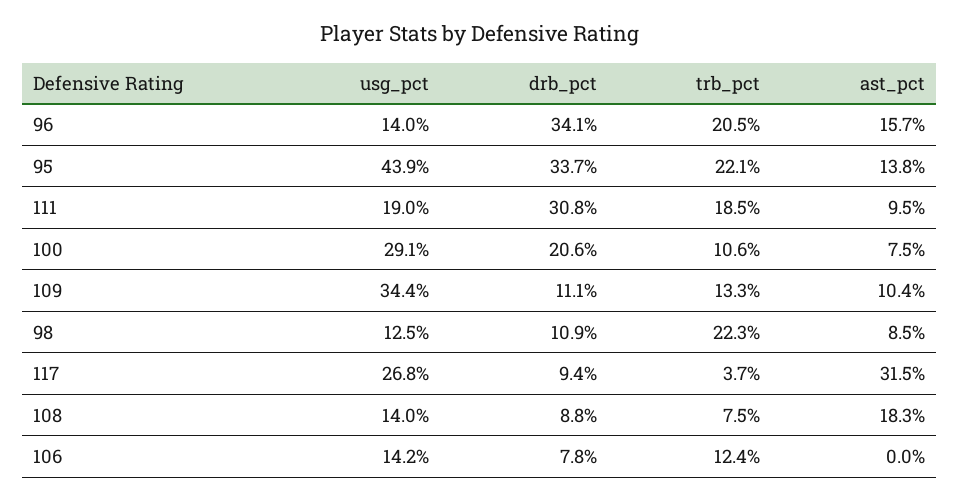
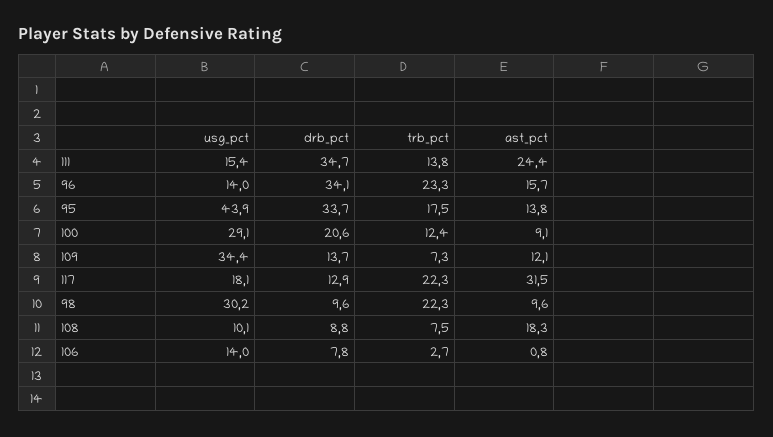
  {
    "usg_pct": {
      "96": 14,
      "95": 43.9,
-     "111": 19,
+     "111": 15.4,
      "100": 29.1,
      "109": 34.4,
-     "98": 12.5,
+     "98": 30.2,
-     "117": 26.8,
+     "117": 18.1,
-     "108": 14,
+     "108": 10.1,
-     "106": 14.2
+     "106": 14
    },
    "drb_pct": {
      "96": 34.1,
      "95": 33.7,
-     "111": 30.8,
+     "111": 34.7,
      "100": 20.6,
-     "109": 11.1,
+     "109": 13.7,
-     "98": 10.9,
+     "98": 9.6,
-     "117": 9.4,
+     "117": 12.9,
      "108": 8.8,
      "106": 7.8
    },
    "trb_pct": {
-     "96": 20.5,
+     "96": 23.3,
-     "95": 22.1,
+     "95": 17.5,
-     "111": 18.5,
+     "111": 13.8,
-     "100": 10.6,
+     "100": 12.4,
-     "109": 13.3,
+     "109": 7.3,
      "98": 22.3,
-     "117": 3.7,
+     "117": 22.3,
      "108": 7.5,
-     "106": 12.4
+     "106": 2.7
    },
    "ast_pct": {
      "96": 15.7,
      "95": 13.8,
-     "111": 9.5,
+     "111": 24.4,
-     "100": 7.5,
+     "100": 9.1,
-     "109": 10.4,
+     "109": 12.1,
-     "98": 8.5,
+     "98": 9.6,
      "117": 31.5,
      "108": 18.3,
-     "106": 0
+     "106": 0.8
    }
  }

